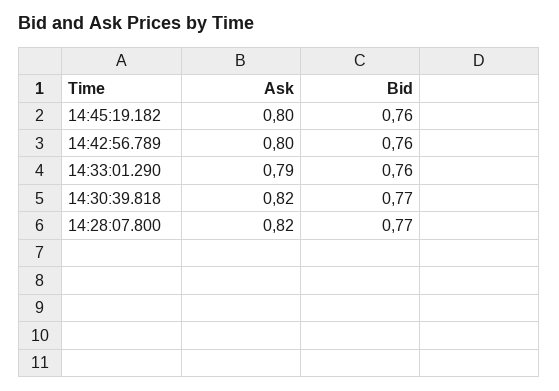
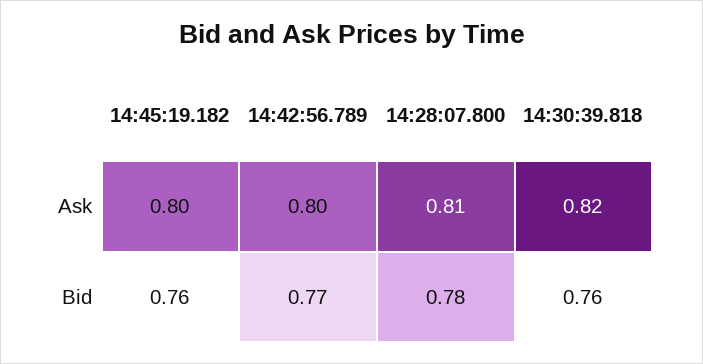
  {
    "Ask": {
      "14:45:19.182": 0.8,
      "14:42:56.789": 0.8,
-     "14:33:01.290": 0.79,
      "14:30:39.818": 0.82,
-     "14:28:07.800": 0.82
+     "14:28:07.800": 0.81
    },
    "Bid": {
      "14:45:19.182": 0.76,
-     "14:42:56.789": 0.76,
+     "14:42:56.789": 0.77,
-     "14:33:01.290": 0.76,
-     "14:30:39.818": 0.77,
+     "14:30:39.818": 0.76,
-     "14:28:07.800": 0.77
+     "14:28:07.800": 0.78
    }
  }

